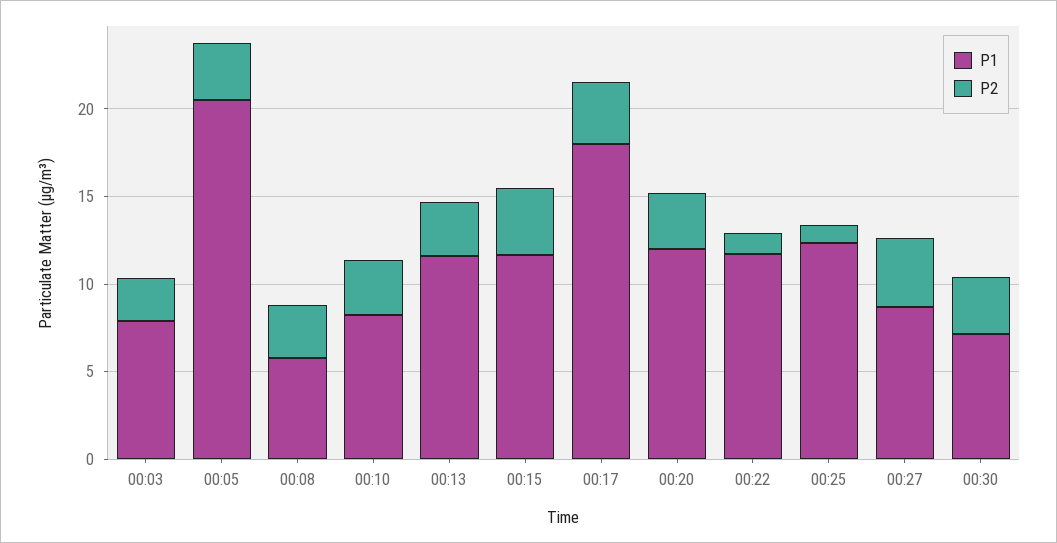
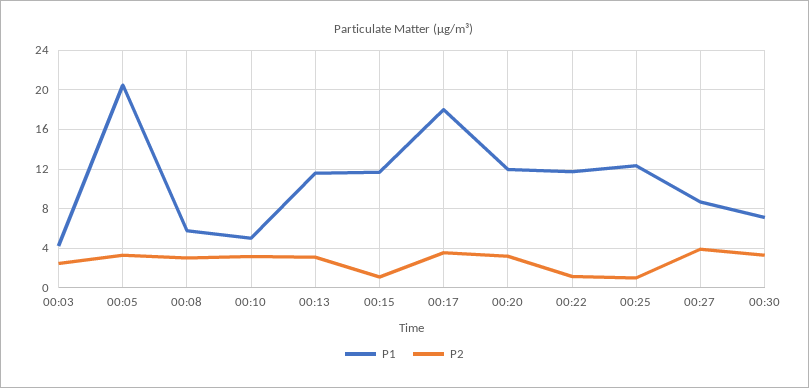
  {
    "P1": {
-     "00:03": 8,
+     "00:03": 4,
      "00:05": 20,
      "00:08": 6,
-     "00:10": 8,
+     "00:10": 5,
      "00:13": 12,
      "00:15": 12,
      "00:17": 18,
      "00:20": 12,
      "00:22": 12,
      "00:25": 12,
      "00:27": 9,
      "00:30": 7
    },
    "P2": {
      "00:03": 2,
      "00:05": 3,
      "00:08": 3,
      "00:10": 3,
      "00:13": 3,
-     "00:15": 4,
+     "00:15": 1,
      "00:17": 4,
      "00:20": 3,
      "00:22": 1,
      "00:25": 1,
      "00:27": 4,
      "00:30": 3
    }
  }

